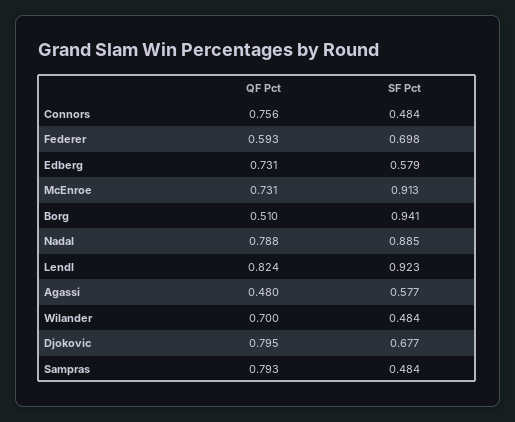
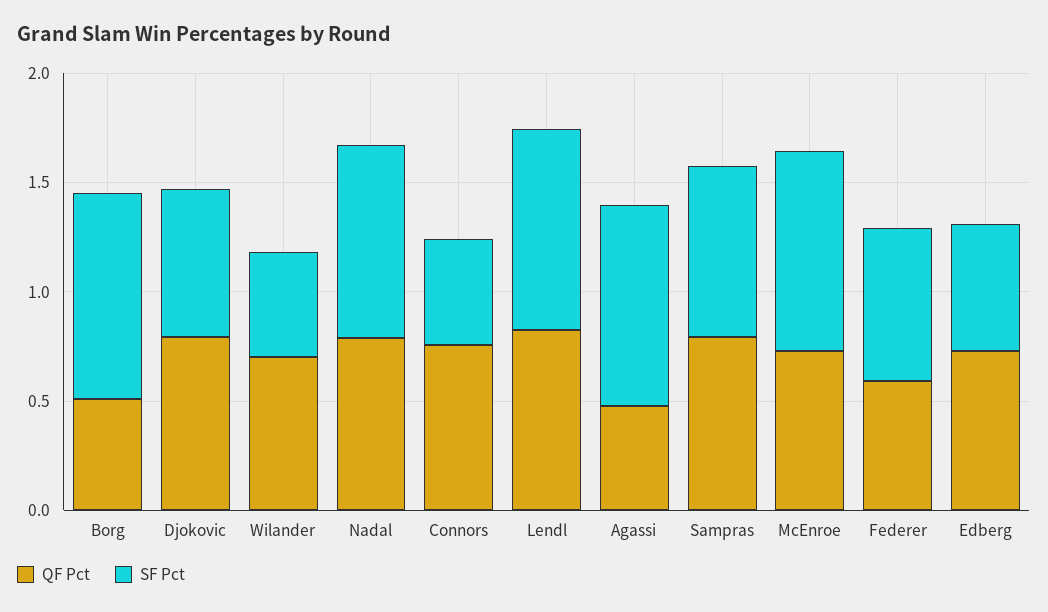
  {
    "QF Pct": {
      "Connors": 0.756,
      "Federer": 0.593,
      "Edberg": 0.731,
      "McEnroe": 0.731,
      "Borg": 0.51,
      "Nadal": 0.788,
      "Lendl": 0.824,
      "Agassi": 0.48,
      "Wilander": 0.7,
      "Djokovic": 0.795,
      "Sampras": 0.793
    },
    "SF Pct": {
      "Connors": 0.484,
      "Federer": 0.698,
      "Edberg": 0.579,
      "McEnroe": 0.913,
      "Borg": 0.941,
      "Nadal": 0.885,
      "Lendl": 0.923,
-     "Agassi": 0.577,
+     "Agassi": 0.9,
      "Wilander": 0.484,
      "Djokovic": 0.677,
-     "Sampras": 0.484
+     "Sampras": 0.8
    }
  }

